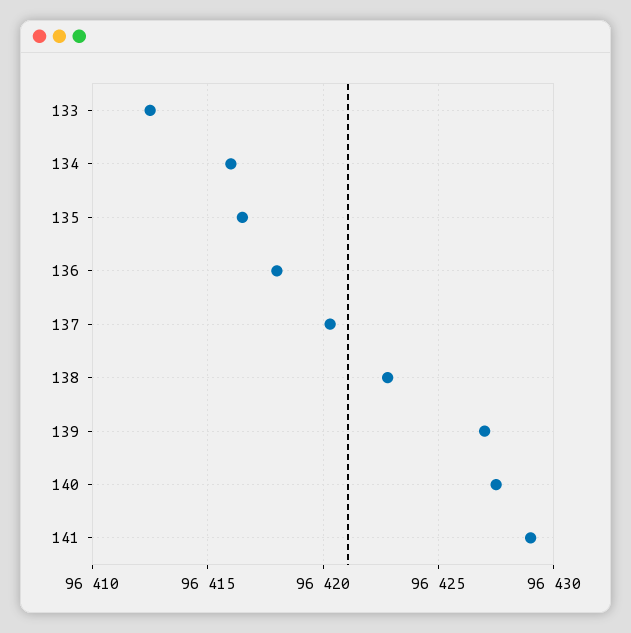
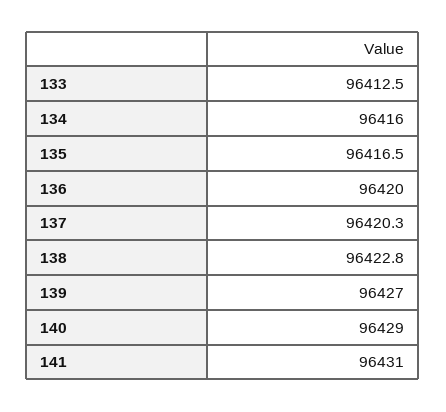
  {
    "133": 96412.5,
    "134": 96416,
    "135": 96416.5,
-   "136": 96418,
+   "136": 96420,
    "137": 96420.3,
    "138": 96422.8,
    "139": 96427,
-   "140": 96427.5,
+   "140": 96429,
-   "141": 96429
+   "141": 96431
  }

